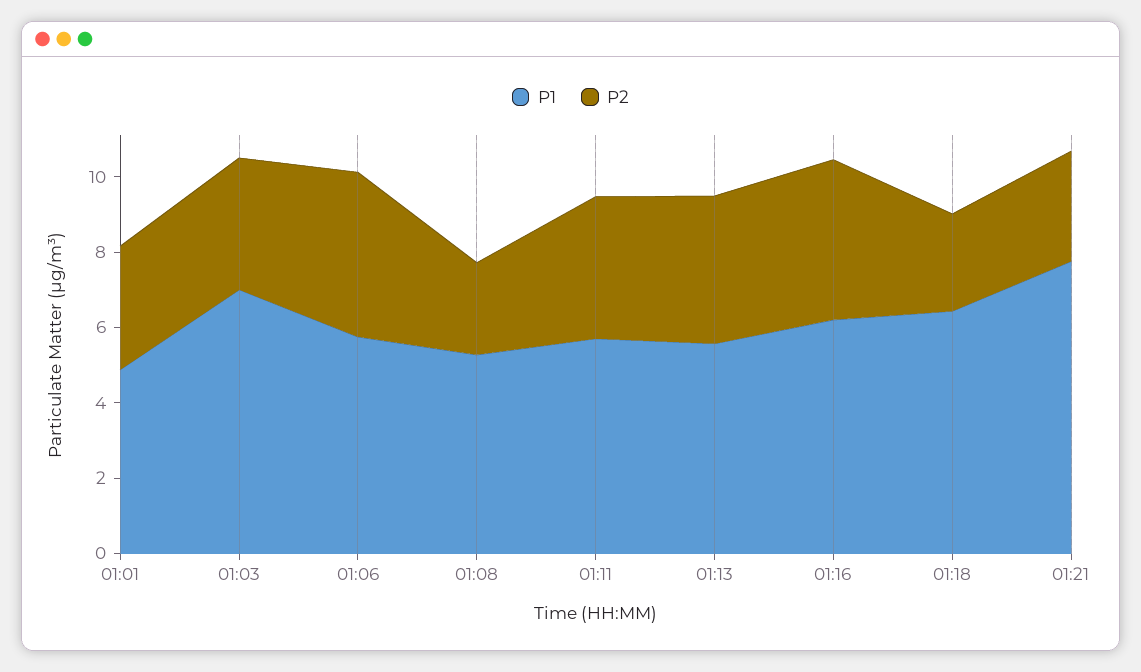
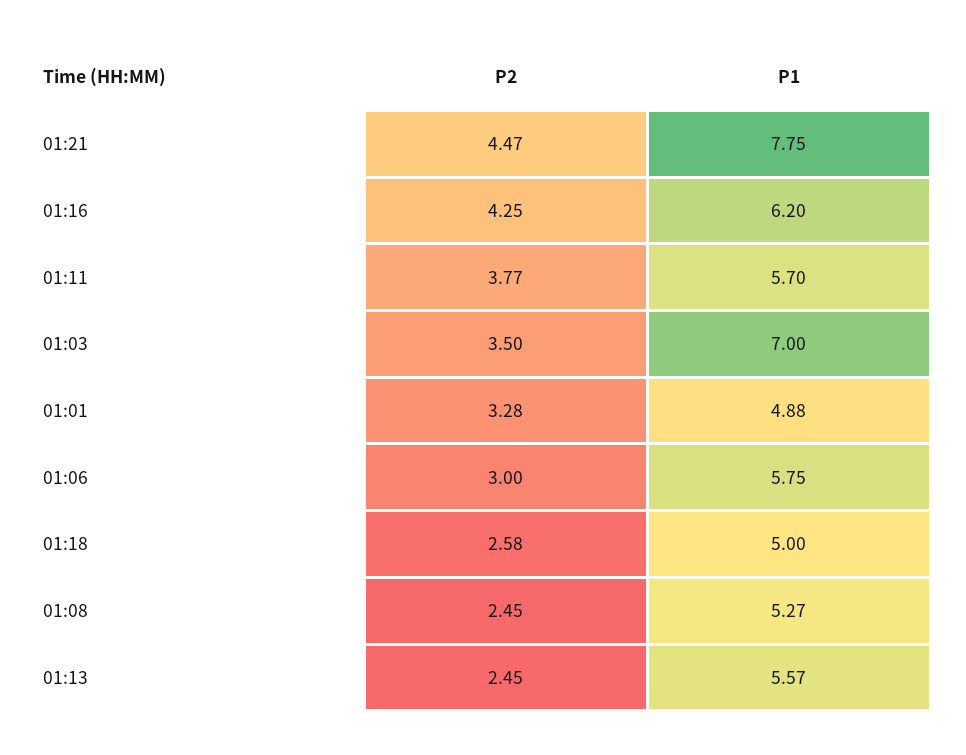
  {
    "P1": {
      "01:01": 4.88,
      "01:03": 7,
      "01:06": 5.75,
      "01:08": 5.27,
      "01:11": 5.7,
      "01:13": 5.57,
      "01:16": 6.2,
-     "01:18": 6.5,
+     "01:18": 5,
      "01:21": 7.75
    },
    "P2": {
      "01:01": 3.28,
      "01:03": 3.5,
-     "01:06": 4.5,
+     "01:06": 3,
      "01:08": 2.45,
      "01:11": 3.77,
-     "01:13": 4,
+     "01:13": 2.45,
      "01:16": 4.25,
      "01:18": 2.58,
-     "01:21": 3
+     "01:21": 4.47
    }
  }

